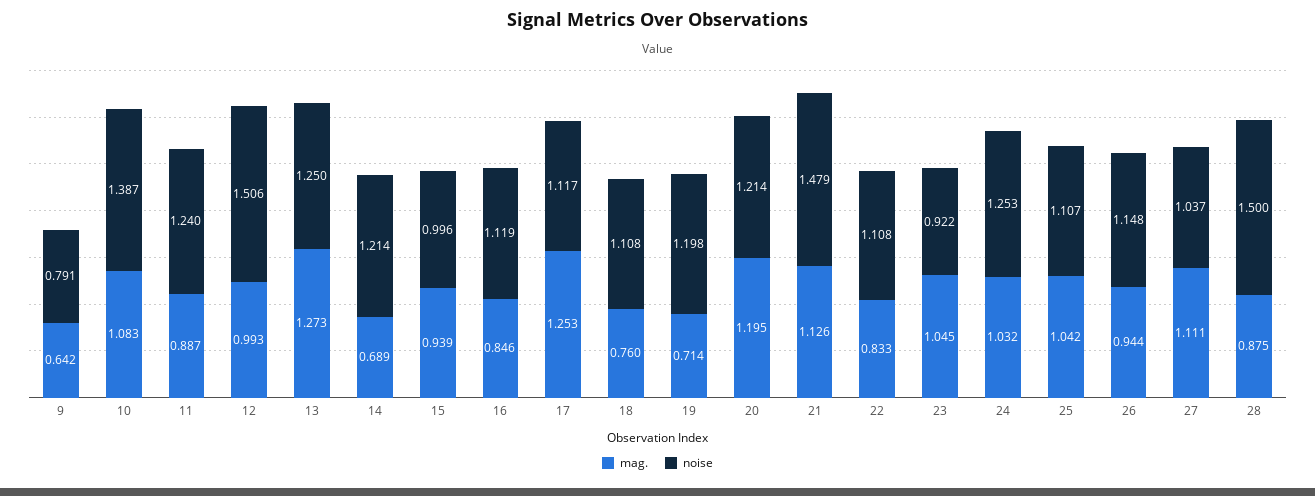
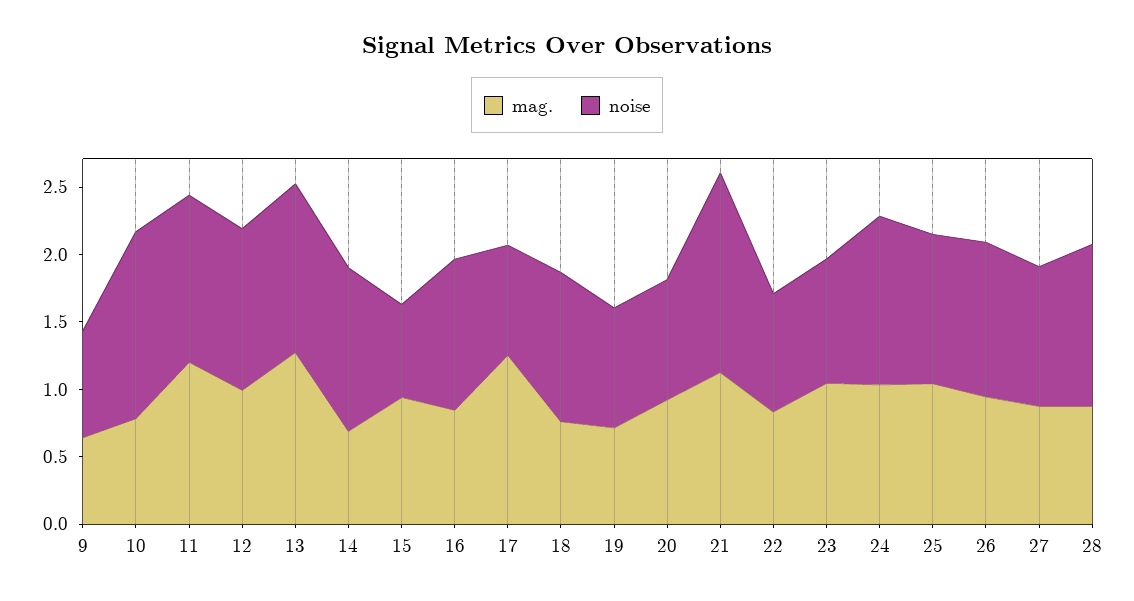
  {
    "mag.": {
      "9": 0.642,
-     "10": 1.083,
+     "10": 0.8,
-     "11": 0.887,
+     "11": 1.2,
      "12": 0.993,
      "13": 1.273,
      "14": 0.689,
      "15": 0.939,
      "16": 0.846,
      "17": 1.253,
      "18": 0.76,
      "19": 0.714,
-     "20": 1.195,
+     "20": 0.9,
      "21": 1.126,
      "22": 0.833,
      "23": 1.045,
      "24": 1.032,
      "25": 1.042,
      "26": 0.944,
-     "27": 1.111,
+     "27": 0.9,
      "28": 0.875
    },
    "noise": {
      "9": 0.791,
      "10": 1.387,
      "11": 1.24,
-     "12": 1.506,
+     "12": 1.2,
      "13": 1.25,
      "14": 1.214,
-     "15": 0.996,
+     "15": 0.7,
      "16": 1.119,
-     "17": 1.117,
+     "17": 0.8,
      "18": 1.108,
-     "19": 1.198,
+     "19": 0.9,
-     "20": 1.214,
+     "20": 0.9,
      "21": 1.479,
-     "22": 1.108,
+     "22": 0.9,
      "23": 0.922,
      "24": 1.253,
      "25": 1.107,
      "26": 1.148,
      "27": 1.037,
-     "28": 1.5
+     "28": 1.2
    }
  }

